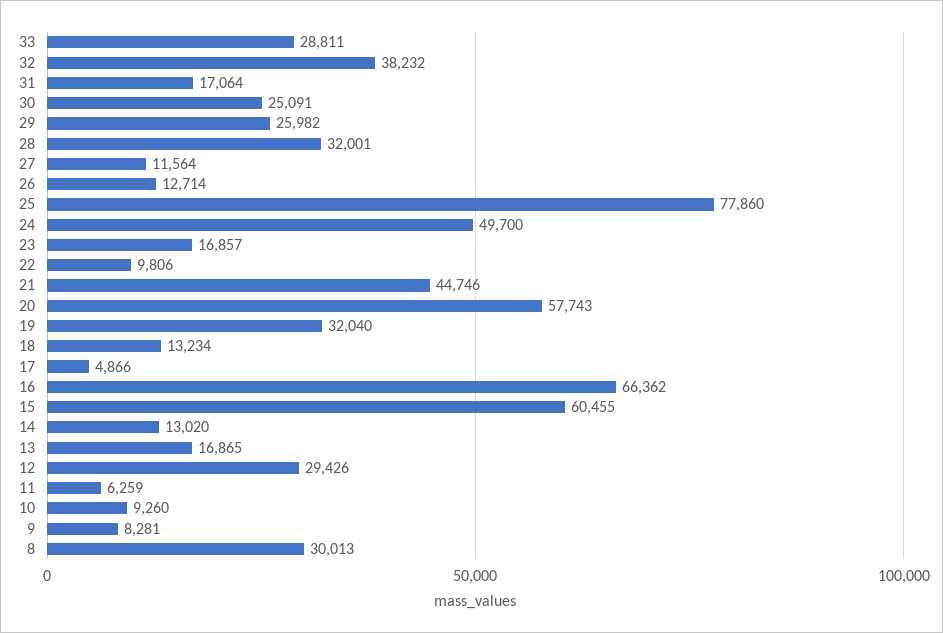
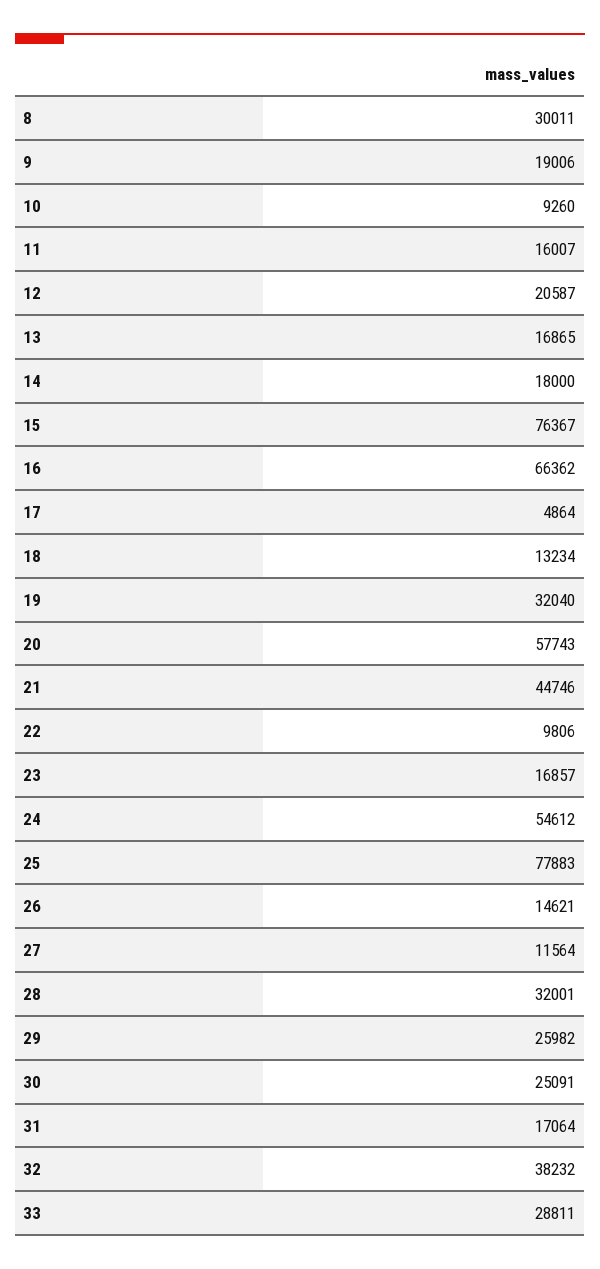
  {
    "33": 28811,
    "32": 38232,
    "31": 17064,
    "30": 25091,
    "29": 25982,
    "28": 32001,
    "27": 11564,
-   "26": 12714,
+   "26": 14621,
-   "25": 77860,
+   "25": 77883,
-   "24": 49700,
+   "24": 54612,
    "23": 16857,
    "22": 9806,
    "21": 44746,
    "20": 57743,
    "19": 32040,
    "18": 13234,
-   "17": 4866,
+   "17": 4864,
    "16": 66362,
-   "15": 60455,
+   "15": 76367,
-   "14": 13020,
+   "14": 18000,
    "13": 16865,
-   "12": 29426,
+   "12": 20587,
-   "11": 6259,
+   "11": 16007,
    "10": 9260,
-   "9": 8281,
+   "9": 19006,
-   "8": 30013
+   "8": 30011
  }

